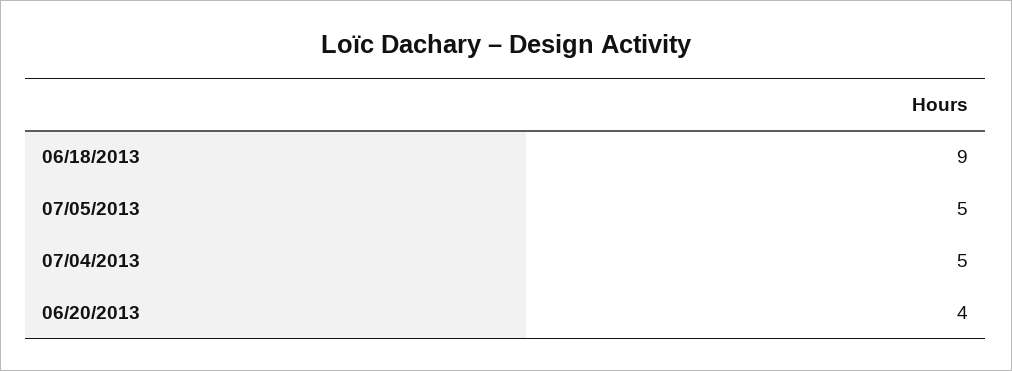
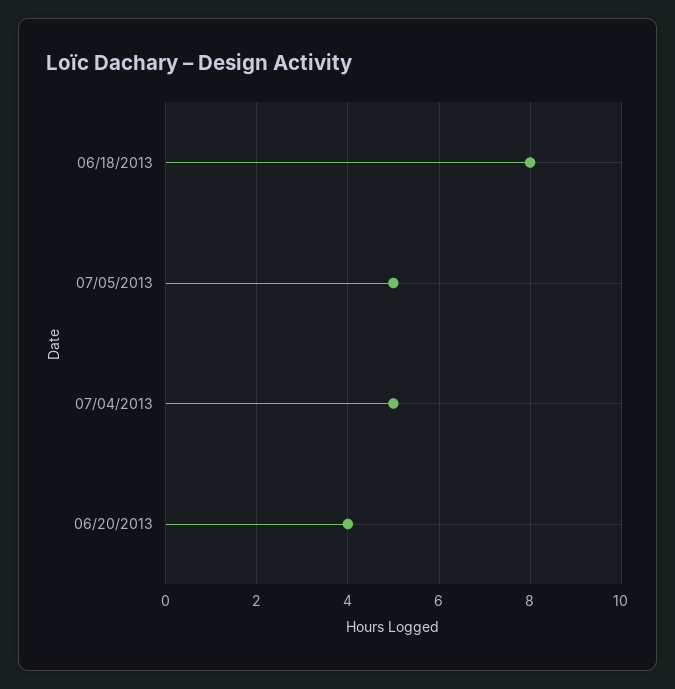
  {
-   "06/18/2013": 9,
+   "06/18/2013": 8,
    "07/05/2013": 5,
    "07/04/2013": 5,
    "06/20/2013": 4
  }

